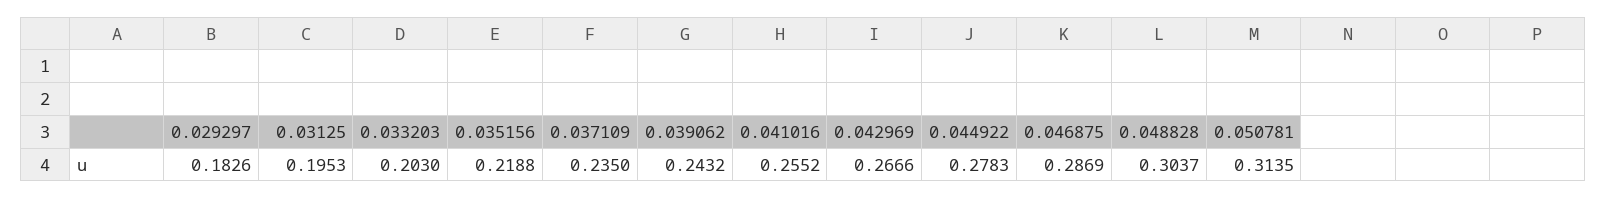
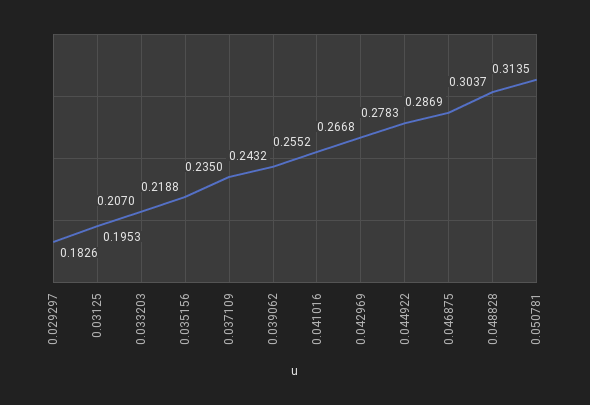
  {
    "0.029297": 0.1826,
    "0.03125": 0.1953,
-   "0.033203": 0.203,
+   "0.033203": 0.207,
    "0.035156": 0.2188,
    "0.037109": 0.235,
    "0.039062": 0.2432,
    "0.041016": 0.2552,
-   "0.042969": 0.2666,
+   "0.042969": 0.2668,
    "0.044922": 0.2783,
    "0.046875": 0.2869,
    "0.048828": 0.3037,
    "0.050781": 0.3135
  }

